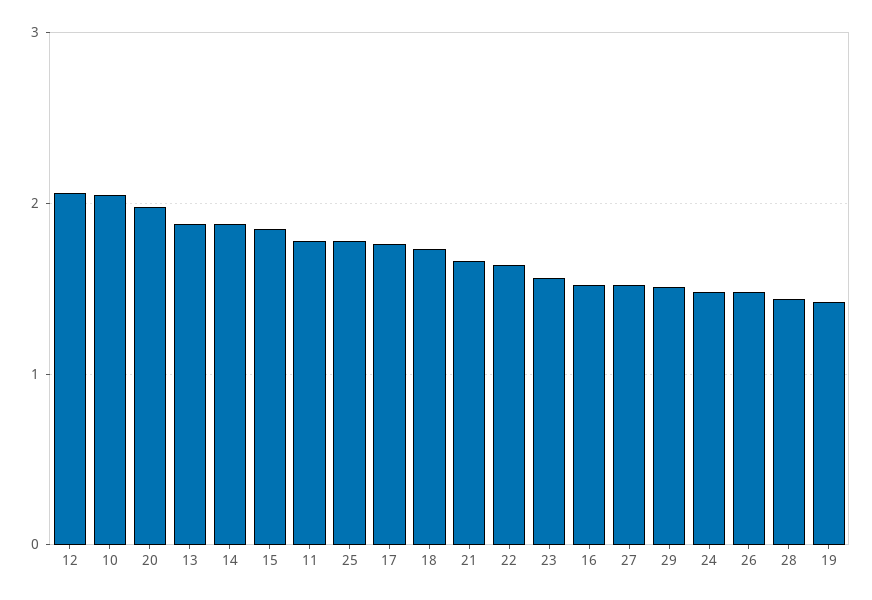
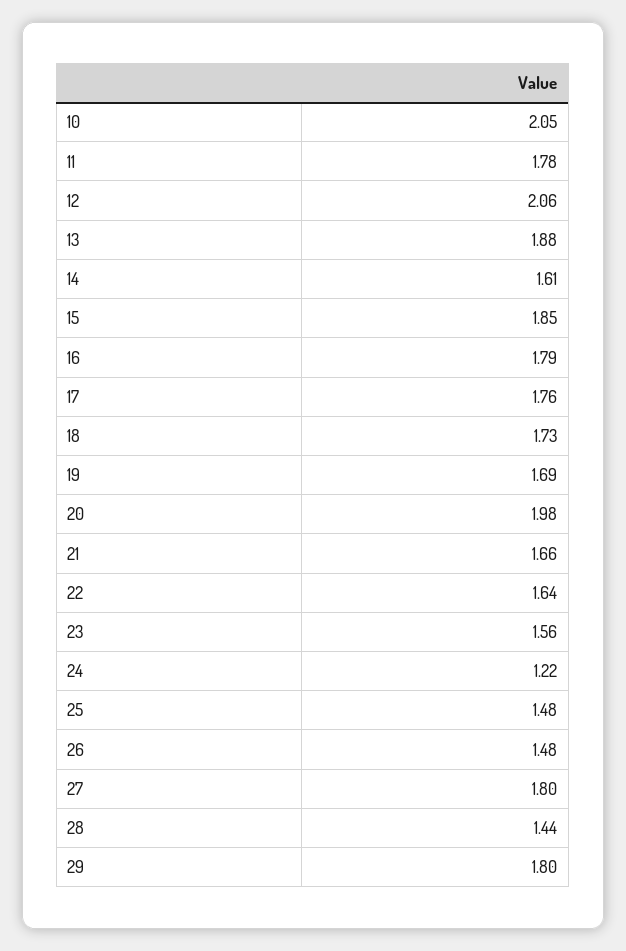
  {
    "12": 2.06,
    "10": 2.05,
    "20": 1.98,
    "13": 1.88,
-   "14": 1.9,
+   "14": 1.61,
    "15": 1.85,
    "11": 1.78,
-   "25": 1.8,
+   "25": 1.48,
    "17": 1.76,
    "18": 1.73,
    "21": 1.66,
    "22": 1.64,
    "23": 1.56,
-   "16": 1.5,
+   "16": 1.79,
-   "27": 1.5,
+   "27": 1.8,
-   "29": 1.5,
+   "29": 1.8,
-   "24": 1.5,
+   "24": 1.22,
    "26": 1.48,
    "28": 1.44,
-   "19": 1.4
+   "19": 1.69
  }

